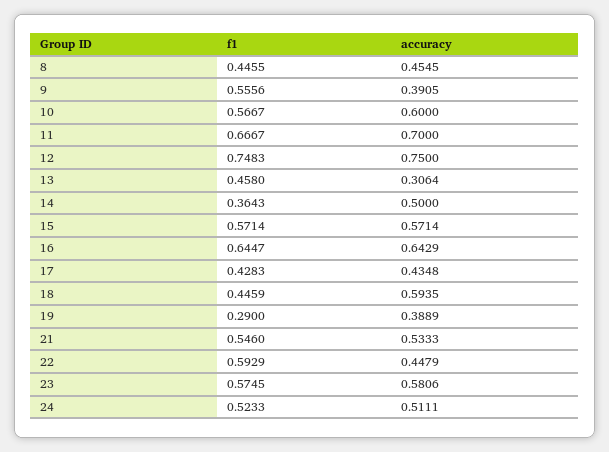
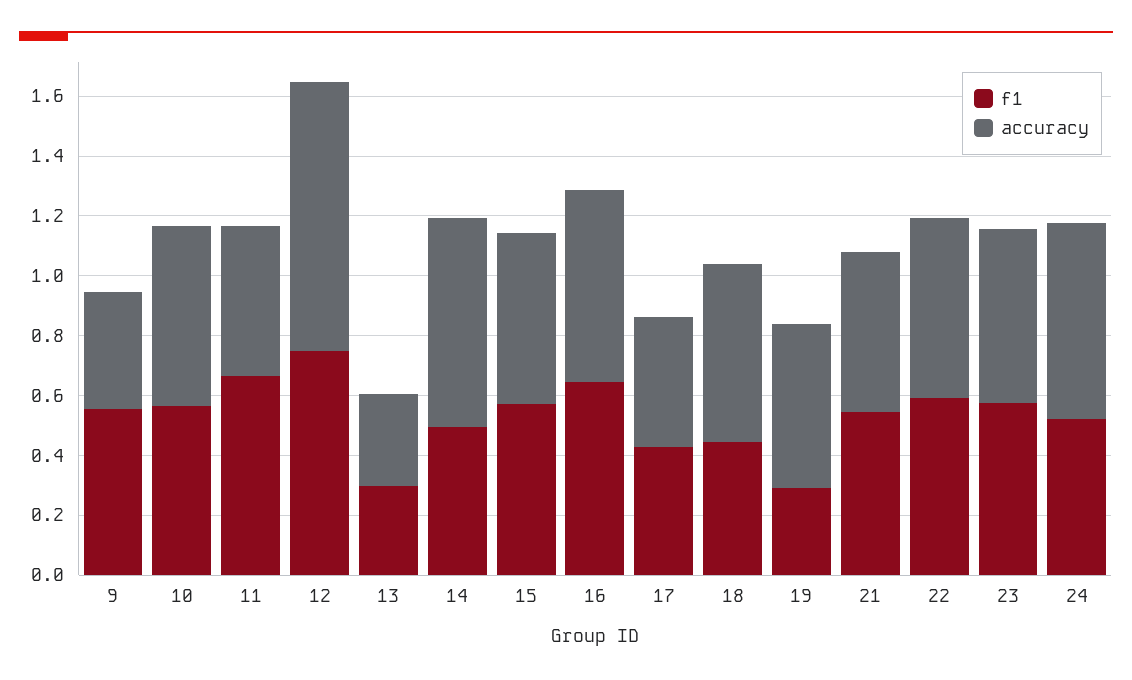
  {
    "f1": {
-     "8": 0.4455,
      "9": 0.5556,
      "10": 0.5667,
      "11": 0.6667,
      "12": 0.7483,
-     "13": 0.458,
+     "13": 0.3,
-     "14": 0.3643,
+     "14": 0.5,
      "15": 0.5714,
      "16": 0.6447,
      "17": 0.4283,
      "18": 0.4459,
      "19": 0.29,
      "21": 0.546,
      "22": 0.5929,
      "23": 0.5745,
      "24": 0.5233
    },
    "accuracy": {
-     "8": 0.4545,
      "9": 0.3905,
      "10": 0.6,
-     "11": 0.7,
+     "11": 0.5,
-     "12": 0.75,
+     "12": 0.9,
      "13": 0.3064,
-     "14": 0.5,
+     "14": 0.7,
      "15": 0.5714,
      "16": 0.6429,
      "17": 0.4348,
      "18": 0.5935,
-     "19": 0.3889,
+     "19": 0.55,
      "21": 0.5333,
-     "22": 0.4479,
+     "22": 0.6,
      "23": 0.5806,
-     "24": 0.5111
+     "24": 0.65
    }
  }

